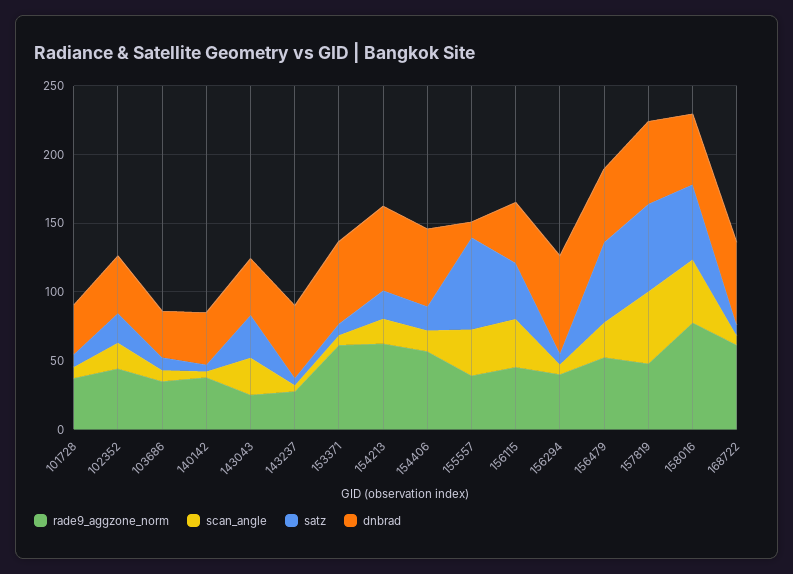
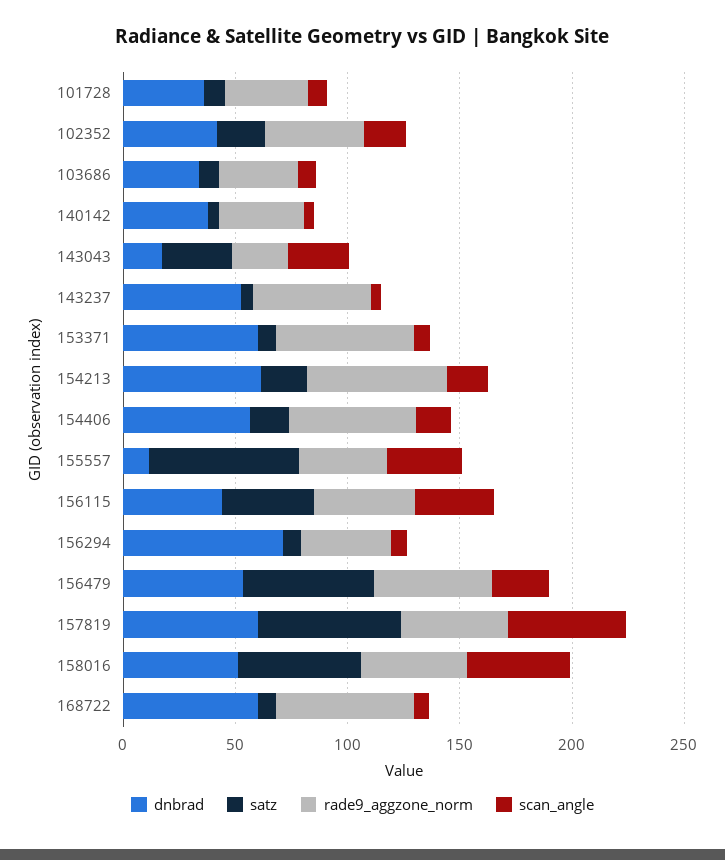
  {
    "rade9_aggzone_norm": {
      "101728": 40,
      "102352": 40,
      "103686": 30,
      "140142": 40,
      "143043": 30,
-     "143237": 30,
+     "143237": 50,
      "153371": 60,
      "154213": 60,
      "154406": 60,
      "155557": 40,
      "156115": 50,
      "156294": 40,
      "156479": 50,
      "157819": 50,
-     "158016": 80,
+     "158016": 50,
      "168722": 60
    },
    "scan_angle": {
      "101728": 10,
      "102352": 20,
      "103686": 10,
      "140142": 0,
      "143043": 30,
      "143237": 0,
      "153371": 10,
      "154213": 20,
      "154406": 20,
      "155557": 30,
      "156115": 40,
      "156294": 10,
      "156479": 30,
      "157819": 50,
      "158016": 50,
      "168722": 10
    },
    "satz": {
      "101728": 10,
      "102352": 20,
      "103686": 10,
      "140142": 0,
      "143043": 30,
      "143237": 10,
      "153371": 10,
      "154213": 20,
      "154406": 20,
      "155557": 70,
      "156115": 40,
      "156294": 10,
      "156479": 60,
      "157819": 60,
      "158016": 50,
      "168722": 10
    },
    "dnbrad": {
      "101728": 40,
      "102352": 40,
      "103686": 30,
      "140142": 40,
-     "143043": 40,
+     "143043": 20,
      "143237": 50,
      "153371": 60,
      "154213": 60,
      "154406": 60,
      "155557": 10,
      "156115": 40,
      "156294": 70,
      "156479": 50,
      "157819": 60,
      "158016": 50,
      "168722": 60
    }
  }

